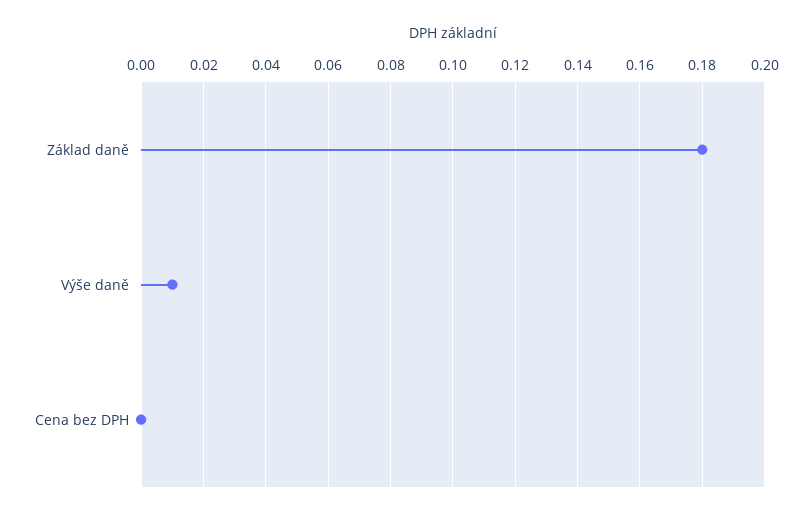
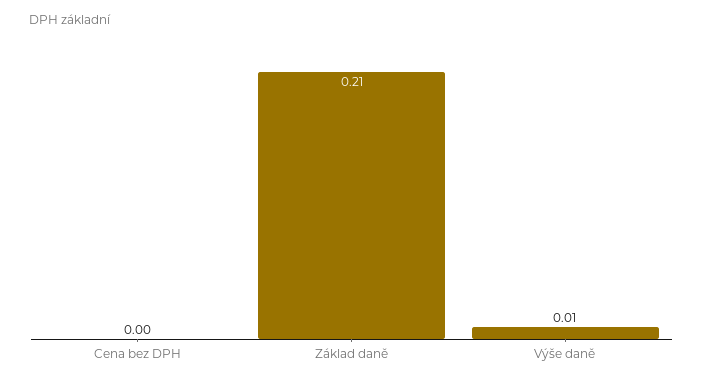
  {
-   "Základ daně": 0.18,
+   "Základ daně": 0.21,
    "Výše daně": 0.01,
    "Cena bez DPH": 0
  }

